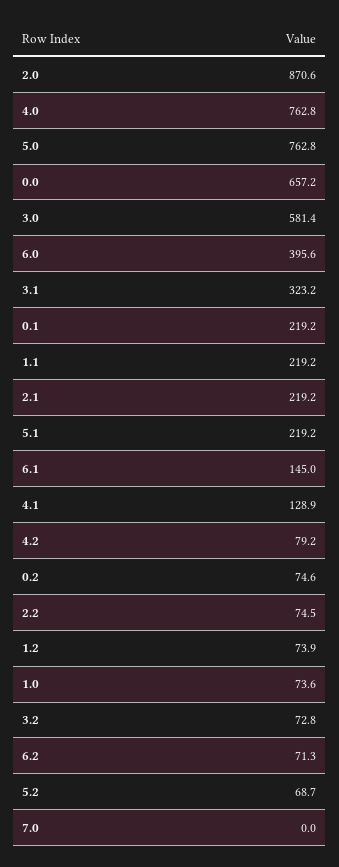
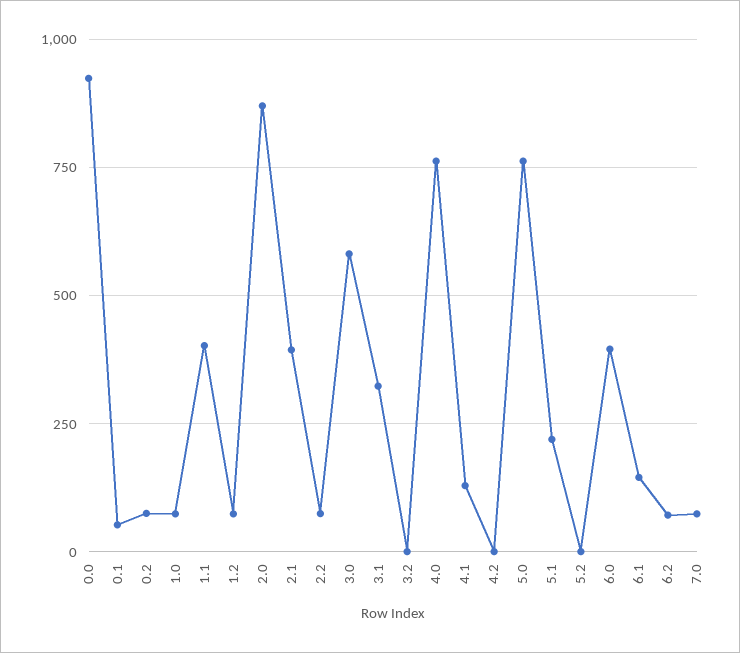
  {
    "2.0": 870.6,
    "4.0": 762.8,
    "5.0": 762.8,
-   "0.0": 657.2,
+   "0.0": 925,
    "3.0": 581.4,
    "6.0": 395.6,
    "3.1": 323.2,
-   "0.1": 219.2,
+   "0.1": 50,
-   "1.1": 219.2,
+   "1.1": 400,
-   "2.1": 219.2,
+   "2.1": 400,
    "5.1": 219.2,
    "6.1": 145,
    "4.1": 128.9,
-   "4.2": 79.2,
+   "4.2": 0,
    "0.2": 74.6,
    "2.2": 74.5,
    "1.2": 73.9,
    "1.0": 73.6,
-   "3.2": 72.8,
+   "3.2": 0,
    "6.2": 71.3,
-   "5.2": 68.7,
+   "5.2": 0,
-   "7.0": 0
+   "7.0": 75
  }

